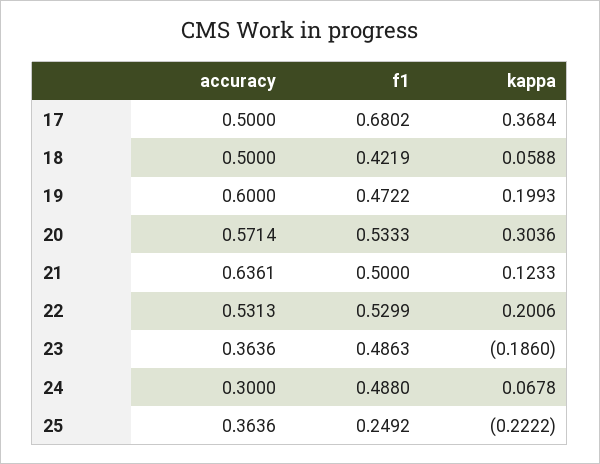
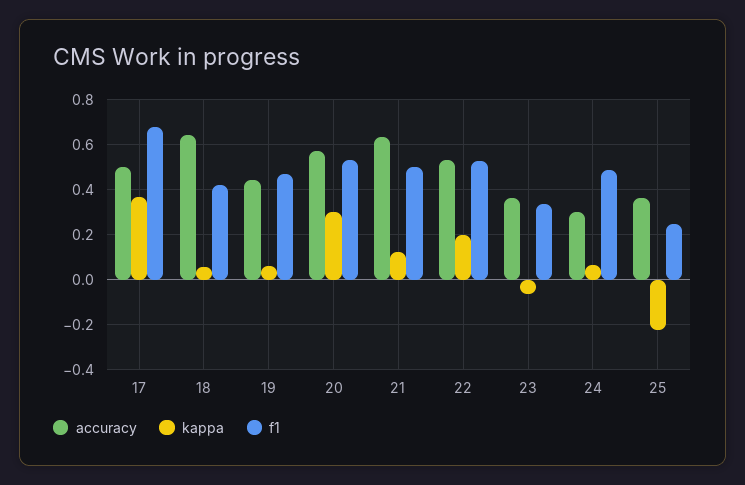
  {
    "accuracy": {
      "17": 0.5,
-     "18": 0.5,
+     "18": 0.65,
-     "19": 0.6,
+     "19": 0.45,
      "20": 0.5714,
      "21": 0.6361,
      "22": 0.5313,
      "23": 0.3636,
      "24": 0.3,
      "25": 0.3636
    },
    "f1": {
      "17": 0.6802,
      "18": 0.4219,
      "19": 0.4722,
      "20": 0.5333,
      "21": 0.5,
      "22": 0.5299,
-     "23": 0.4863,
+     "23": 0.35,
      "24": 0.488,
      "25": 0.2492
    },
    "kappa": {
      "17": 0.3684,
      "18": 0.0588,
-     "19": 0.1993,
+     "19": 0.05,
      "20": 0.3036,
      "21": 0.1233,
      "22": 0.2006,
-     "23": -0.186,
+     "23": -0.05,
      "24": 0.0678,
      "25": -0.2222
    }
  }

